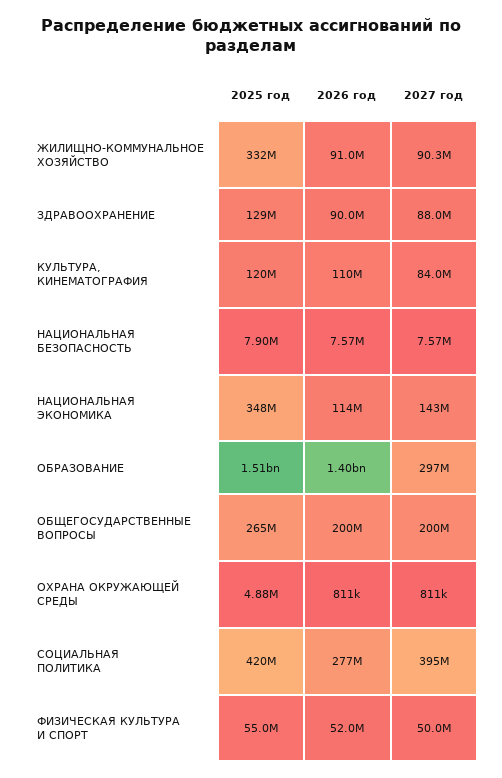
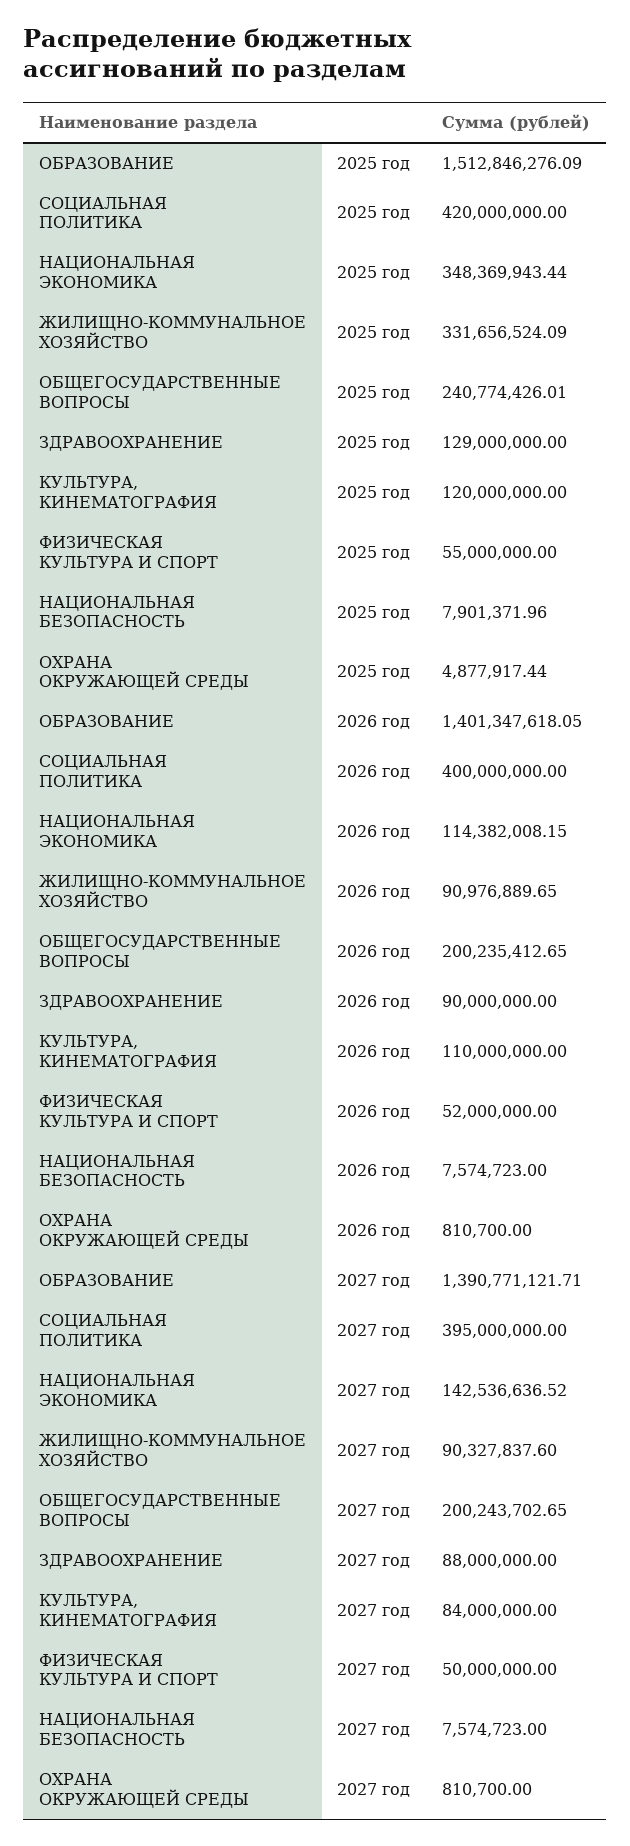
  {
    "2025 год": {
      "ЖИЛИЩНО-КОММУНАЛЬНОЕ ХОЗЯЙСТВО": 331656524.09,
      "ЗДРАВООХРАНЕНИЕ": 129000000,
      "КУЛЬТУРА, КИНЕМАТОГРАФИЯ": 120000000,
      "НАЦИОНАЛЬНАЯ БЕЗОПАСНОСТЬ": 7901371.96,
      "НАЦИОНАЛЬНАЯ ЭКОНОМИКА": 348369943.44,
      "ОБРАЗОВАНИЕ": 1512846276.09,
-     "ОБЩЕГОСУДАРСТВЕННЫЕ ВОПРОСЫ": 265000000,
+     "ОБЩЕГОСУДАРСТВЕННЫЕ ВОПРОСЫ": 240774426.01,
      "ОХРАНА ОКРУЖАЮЩЕЙ СРЕДЫ": 4877917.44,
      "СОЦИАЛЬНАЯ ПОЛИТИКА": 420000000,
      "ФИЗИЧЕСКАЯ КУЛЬТУРА И СПОРТ": 55000000
    },
    "2026 год": {
      "ЖИЛИЩНО-КОММУНАЛЬНОЕ ХОЗЯЙСТВО": 90976889.65,
      "ЗДРАВООХРАНЕНИЕ": 90000000,
      "КУЛЬТУРА, КИНЕМАТОГРАФИЯ": 110000000,
      "НАЦИОНАЛЬНАЯ БЕЗОПАСНОСТЬ": 7574723,
      "НАЦИОНАЛЬНАЯ ЭКОНОМИКА": 114382008.15,
      "ОБРАЗОВАНИЕ": 1401347618.05,
      "ОБЩЕГОСУДАРСТВЕННЫЕ ВОПРОСЫ": 200235412.65,
      "ОХРАНА ОКРУЖАЮЩЕЙ СРЕДЫ": 810700,
-     "СОЦИАЛЬНАЯ ПОЛИТИКА": 277000000,
+     "СОЦИАЛЬНАЯ ПОЛИТИКА": 400000000,
      "ФИЗИЧЕСКАЯ КУЛЬТУРА И СПОРТ": 52000000
    },
    "2027 год": {
      "ЖИЛИЩНО-КОММУНАЛЬНОЕ ХОЗЯЙСТВО": 90327837.6,
      "ЗДРАВООХРАНЕНИЕ": 88000000,
      "КУЛЬТУРА, КИНЕМАТОГРАФИЯ": 84000000,
      "НАЦИОНАЛЬНАЯ БЕЗОПАСНОСТЬ": 7574723,
      "НАЦИОНАЛЬНАЯ ЭКОНОМИКА": 142536636.52,
-     "ОБРАЗОВАНИЕ": 297000000,
+     "ОБРАЗОВАНИЕ": 1390771121.71,
      "ОБЩЕГОСУДАРСТВЕННЫЕ ВОПРОСЫ": 200243702.65,
      "ОХРАНА ОКРУЖАЮЩЕЙ СРЕДЫ": 810700,
      "СОЦИАЛЬНАЯ ПОЛИТИКА": 395000000,
      "ФИЗИЧЕСКАЯ КУЛЬТУРА И СПОРТ": 50000000
    }
  }

